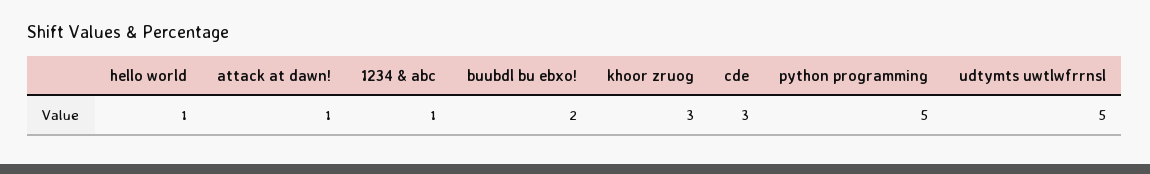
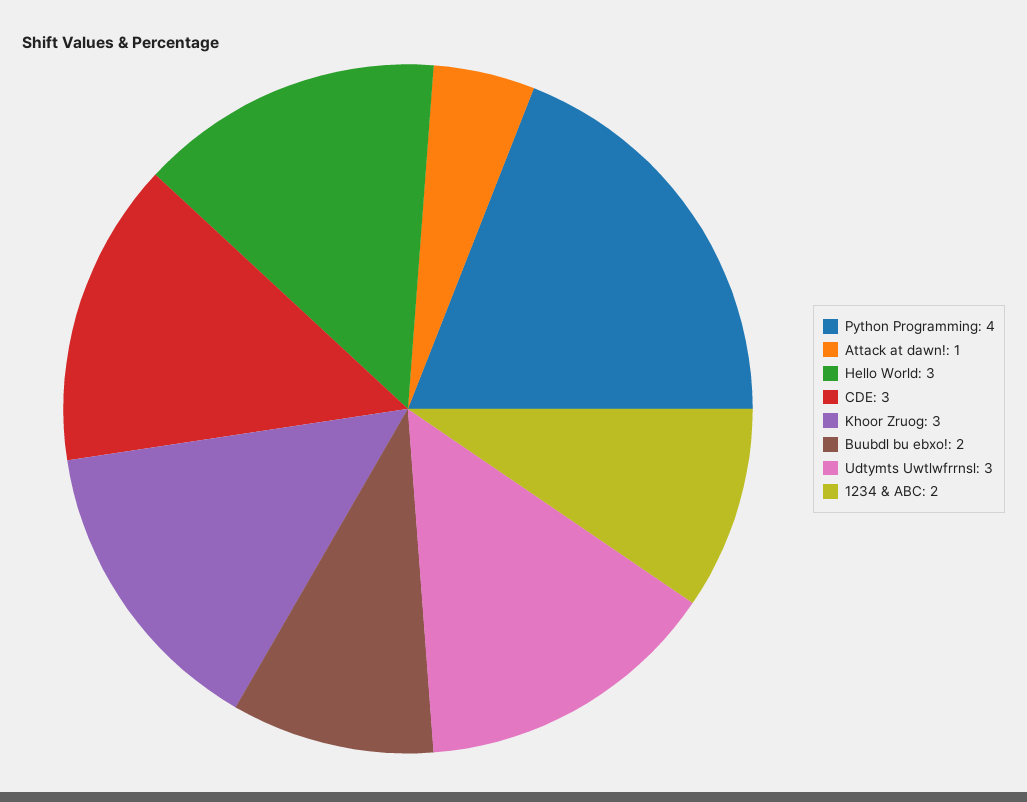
  {
-   "hello world": 1,
+   "hello world": 3,
    "attack at dawn!": 1,
-   "1234 & abc": 1,
+   "1234 & abc": 2,
    "buubdl bu ebxo!": 2,
    "khoor zruog": 3,
    "cde": 3,
-   "python programming": 5,
+   "python programming": 4,
-   "udtymts uwtlwfrrnsl": 5
+   "udtymts uwtlwfrrnsl": 3
  }

